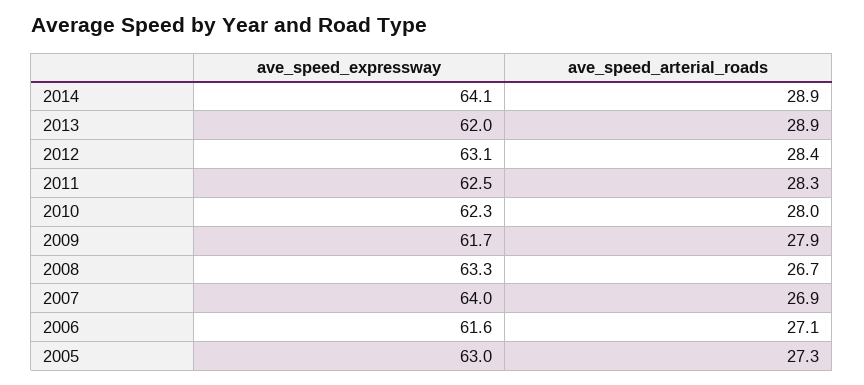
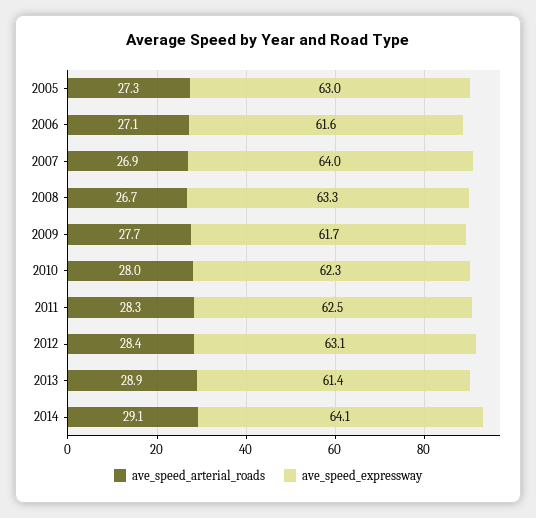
  {
    "ave_speed_expressway": {
      "2014": 64.1,
-     "2013": 62,
+     "2013": 61.4,
      "2012": 63.1,
      "2011": 62.5,
      "2010": 62.3,
      "2009": 61.7,
      "2008": 63.3,
      "2007": 64,
      "2006": 61.6,
      "2005": 63
    },
    "ave_speed_arterial_roads": {
-     "2014": 28.9,
+     "2014": 29.1,
      "2013": 28.9,
      "2012": 28.4,
      "2011": 28.3,
      "2010": 28,
-     "2009": 27.9,
+     "2009": 27.7,
      "2008": 26.7,
      "2007": 26.9,
      "2006": 27.1,
      "2005": 27.3
    }
  }

